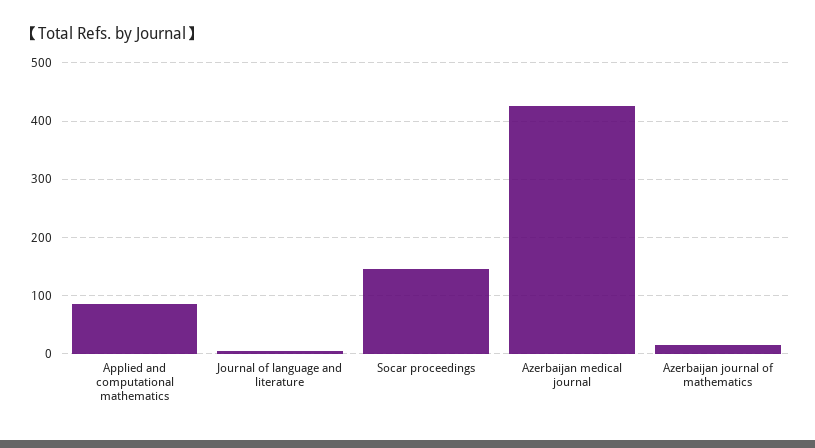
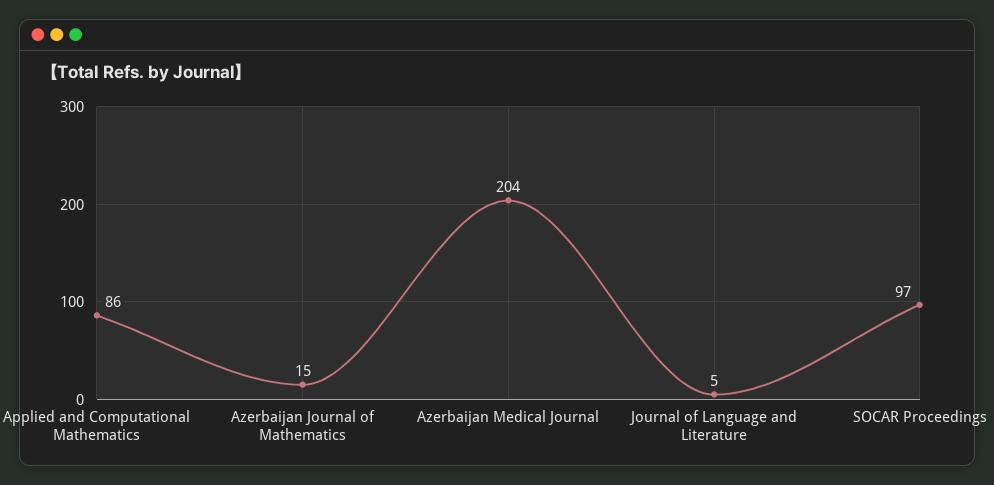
  {
    "Applied and computational mathematics": 86,
    "Journal of language and literature": 5,
-   "Socar proceedings": 140,
+   "Socar proceedings": 97,
-   "Azerbaijan medical journal": 420,
+   "Azerbaijan medical journal": 204,
    "Azerbaijan journal of mathematics": 15
  }

